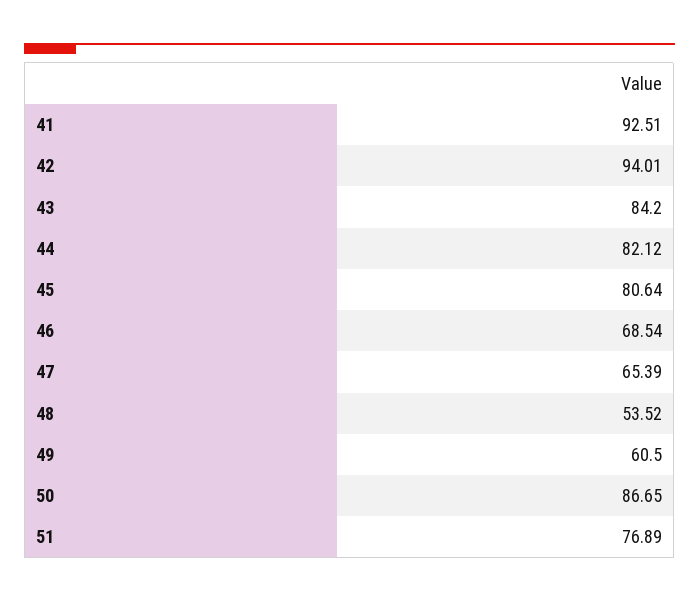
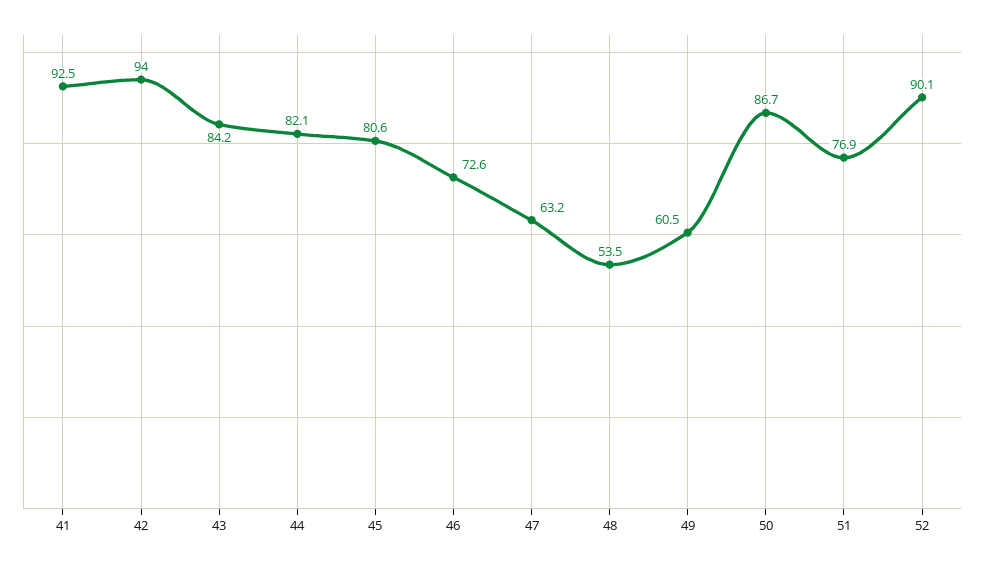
  {
    "41": 92.51,
    "42": 94.01,
    "43": 84.2,
    "44": 82.12,
    "45": 80.64,
-   "46": 68.54,
+   "46": 72.6,
-   "47": 65.39,
+   "47": 63.2,
    "48": 53.52,
    "49": 60.5,
    "50": 86.65,
-   "51": 76.89
+   "51": 76.89,
+   "52": 90.1
  }

